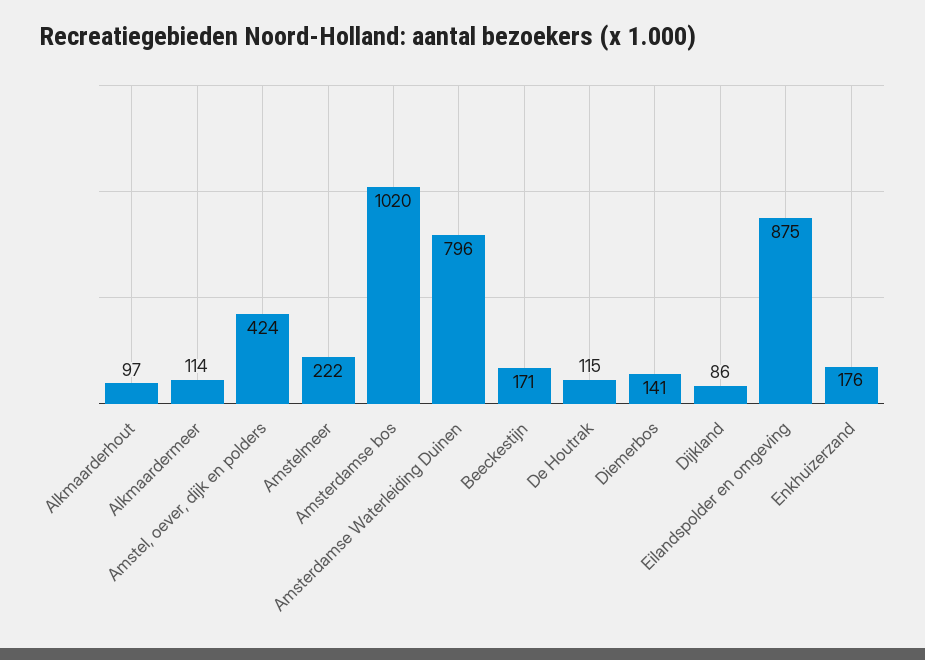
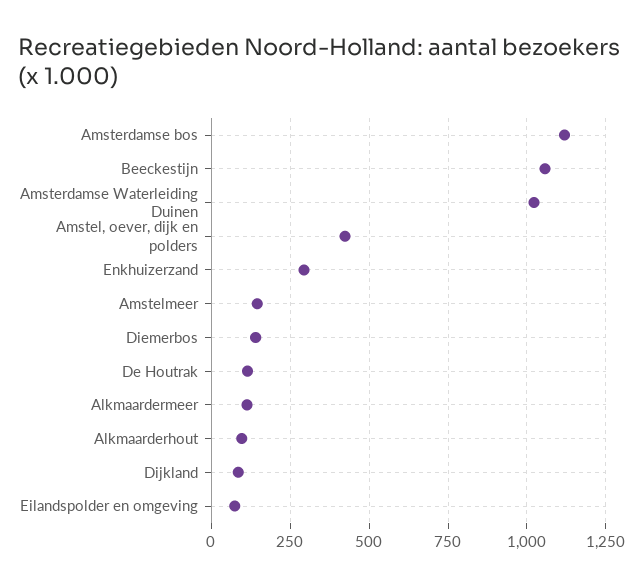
  {
    "Alkmaarderhout": 97,
    "Alkmaardermeer": 114,
    "Amstel, oever, dijk en polders": 424,
-   "Amstelmeer": 222,
+   "Amstelmeer": 150,
-   "Amsterdamse bos": 1020,
+   "Amsterdamse bos": 1125,
-   "Amsterdamse Waterleiding Duinen": 796,
+   "Amsterdamse Waterleiding Duinen": 1025,
-   "Beeckestijn": 171,
+   "Beeckestijn": 1050,
    "De Houtrak": 115,
    "Diemerbos": 141,
    "Dijkland": 86,
-   "Eilandspolder en omgeving": 875,
+   "Eilandspolder en omgeving": 75,
-   "Enkhuizerzand": 176
+   "Enkhuizerzand": 300
  }

